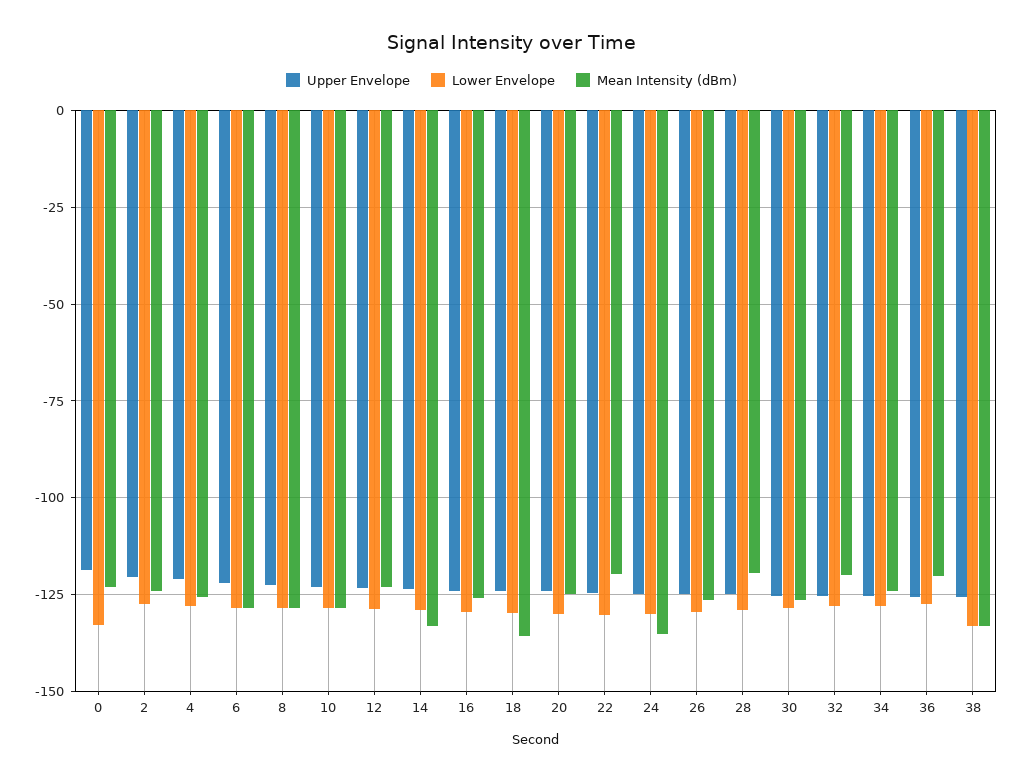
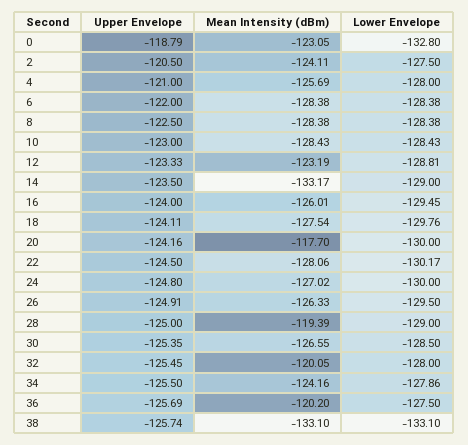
  {
    "Upper Envelope": {
      "0": -118.79,
      "2": -120.5,
      "4": -121,
      "6": -122,
      "8": -122.5,
      "10": -123,
      "12": -123.33,
      "14": -123.5,
      "16": -124,
      "18": -124.11,
      "20": -124.16,
      "22": -124.5,
      "24": -124.8,
      "26": -124.91,
      "28": -125,
      "30": -125.35,
      "32": -125.45,
      "34": -125.5,
      "36": -125.69,
      "38": -125.74
    },
    "Lower Envelope": {
      "0": -132.8,
      "2": -127.5,
      "4": -128,
      "6": -128.38,
      "8": -128.38,
      "10": -128.43,
      "12": -128.81,
      "14": -129,
      "16": -129.45,
      "18": -129.76,
      "20": -130,
      "22": -130.17,
      "24": -130,
      "26": -129.5,
      "28": -129,
      "30": -128.5,
      "32": -128,
      "34": -127.86,
      "36": -127.5,
      "38": -133.1
    },
    "Mean Intensity (dBm)": {
      "0": -123.05,
      "2": -124.11,
      "4": -125.69,
      "6": -128.38,
      "8": -128.38,
      "10": -128.43,
      "12": -123.19,
      "14": -133.17,
      "16": -126.01,
-     "18": -135,
+     "18": -127.54,
-     "20": -125,
+     "20": -117.7,
-     "22": -120,
+     "22": -128.06,
-     "24": -135,
+     "24": -127.02,
      "26": -126.33,
      "28": -119.39,
      "30": -126.55,
      "32": -120.05,
      "34": -124.16,
      "36": -120.2,
      "38": -133.1
    }
  }

